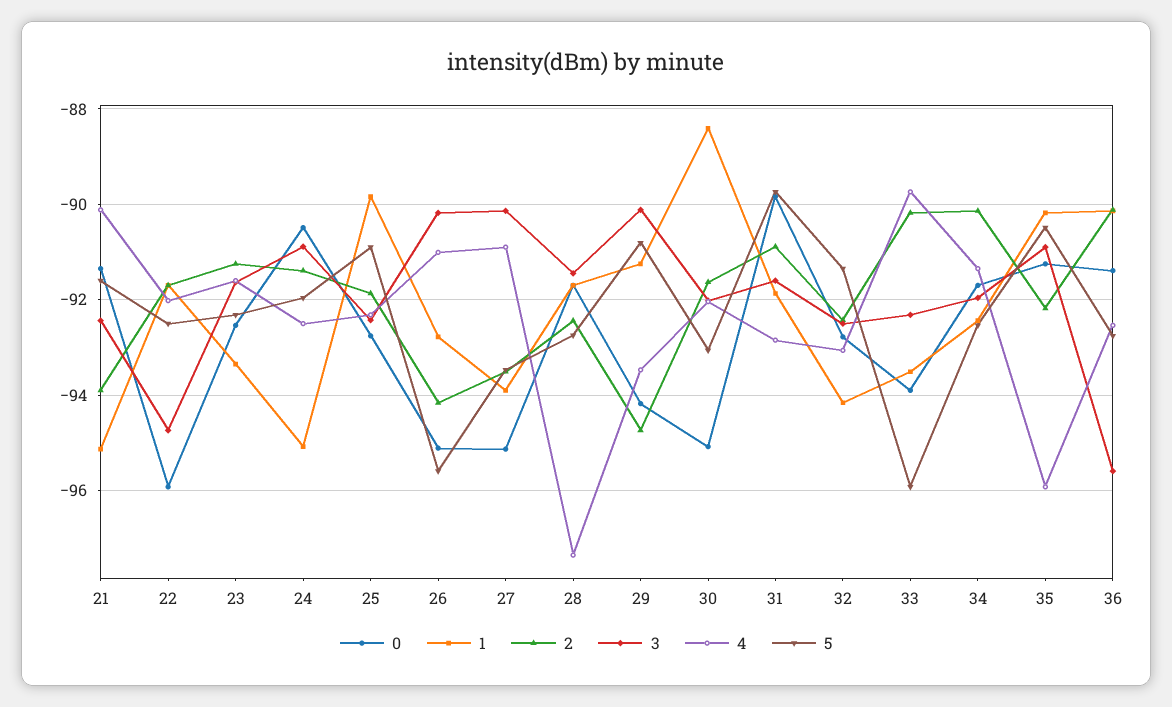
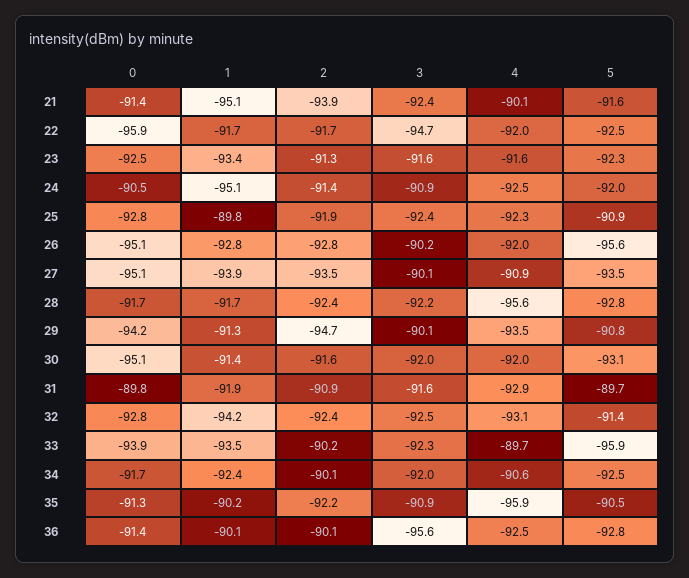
  {
    "0": {
      "21": -91.4,
      "22": -95.9,
      "23": -92.5,
      "24": -90.5,
      "25": -92.8,
      "26": -95.1,
      "27": -95.1,
      "28": -91.7,
      "29": -94.2,
      "30": -95.1,
      "31": -89.8,
      "32": -92.8,
      "33": -93.9,
      "34": -91.7,
      "35": -91.3,
      "36": -91.4
    },
    "1": {
      "21": -95.1,
      "22": -91.7,
      "23": -93.4,
      "24": -95.1,
      "25": -89.8,
      "26": -92.8,
      "27": -93.9,
      "28": -91.7,
      "29": -91.3,
-     "30": -88.4,
+     "30": -91.4,
      "31": -91.9,
      "32": -94.2,
      "33": -93.5,
      "34": -92.4,
      "35": -90.2,
      "36": -90.1
    },
    "2": {
      "21": -93.9,
      "22": -91.7,
      "23": -91.3,
      "24": -91.4,
      "25": -91.9,
-     "26": -94.2,
+     "26": -92.8,
      "27": -93.5,
      "28": -92.4,
      "29": -94.7,
      "30": -91.6,
      "31": -90.9,
      "32": -92.4,
      "33": -90.2,
      "34": -90.1,
      "35": -92.2,
      "36": -90.1
    },
    "3": {
      "21": -92.4,
      "22": -94.7,
      "23": -91.6,
      "24": -90.9,
      "25": -92.4,
      "26": -90.2,
      "27": -90.1,
-     "28": -91.4,
+     "28": -92.2,
      "29": -90.1,
      "30": -92,
      "31": -91.6,
      "32": -92.5,
      "33": -92.3,
      "34": -92,
      "35": -90.9,
      "36": -95.6
    },
    "4": {
      "21": -90.1,
      "22": -92,
      "23": -91.6,
      "24": -92.5,
      "25": -92.3,
-     "26": -91,
+     "26": -92,
      "27": -90.9,
-     "28": -97.4,
+     "28": -95.6,
      "29": -93.5,
      "30": -92,
      "31": -92.9,
      "32": -93.1,
      "33": -89.7,
-     "34": -91.4,
+     "34": -90.6,
      "35": -95.9,
      "36": -92.5
    },
    "5": {
      "21": -91.6,
      "22": -92.5,
      "23": -92.3,
      "24": -92,
      "25": -90.9,
      "26": -95.6,
      "27": -93.5,
      "28": -92.8,
      "29": -90.8,
      "30": -93.1,
      "31": -89.7,
      "32": -91.4,
      "33": -95.9,
      "34": -92.5,
      "35": -90.5,
      "36": -92.8
    }
  }

